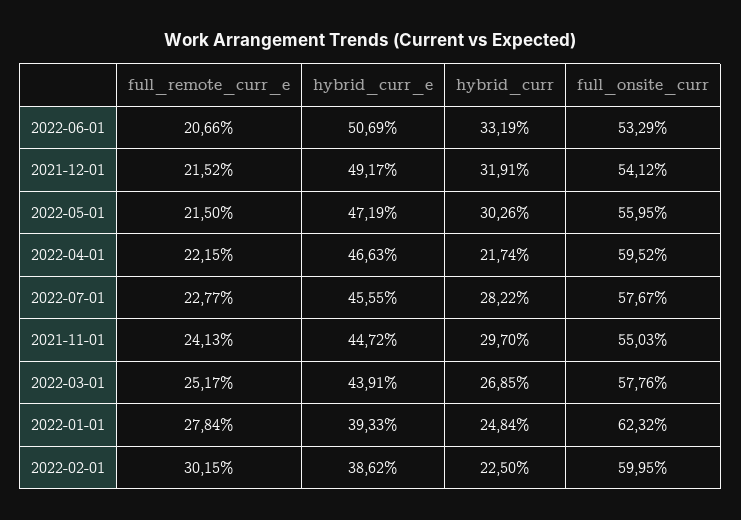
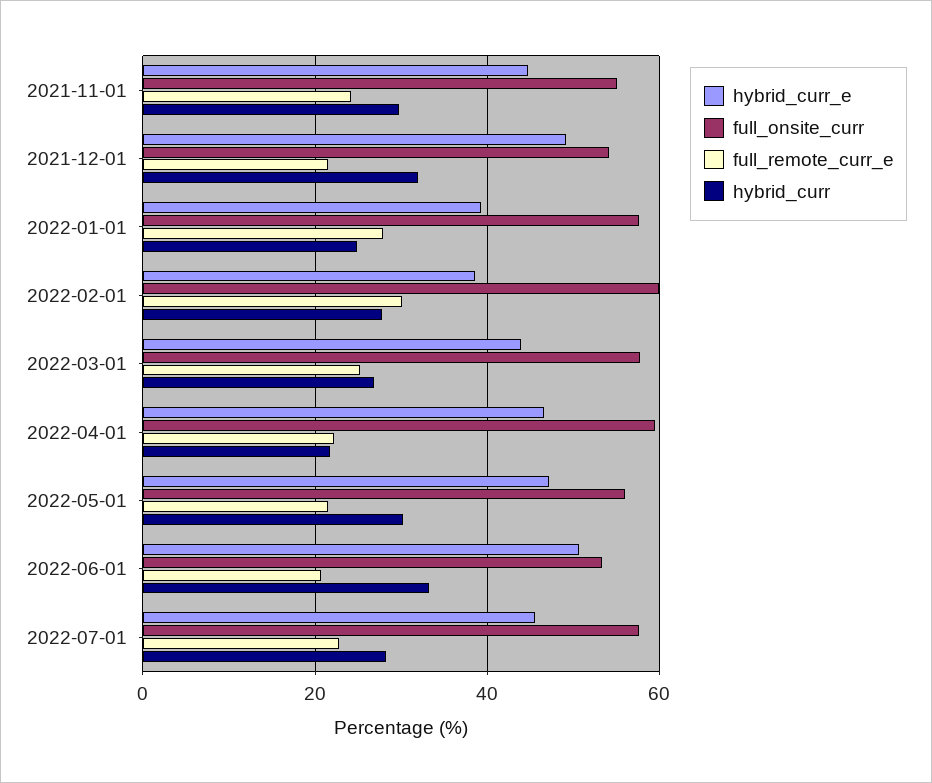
  {
    "full_remote_curr_e": {
      "2022-06-01": 20.66,
      "2021-12-01": 21.52,
      "2022-05-01": 21.5,
      "2022-04-01": 22.15,
      "2022-07-01": 22.77,
      "2021-11-01": 24.13,
      "2022-03-01": 25.17,
      "2022-01-01": 27.84,
      "2022-02-01": 30.15
    },
    "hybrid_curr_e": {
      "2022-06-01": 50.69,
      "2021-12-01": 49.17,
      "2022-05-01": 47.19,
      "2022-04-01": 46.63,
      "2022-07-01": 45.55,
      "2021-11-01": 44.72,
      "2022-03-01": 43.91,
      "2022-01-01": 39.33,
      "2022-02-01": 38.62
    },
    "hybrid_curr": {
      "2022-06-01": 33.19,
      "2021-12-01": 31.91,
      "2022-05-01": 30.26,
      "2022-04-01": 21.74,
      "2022-07-01": 28.22,
      "2021-11-01": 29.7,
      "2022-03-01": 26.85,
      "2022-01-01": 24.84,
-     "2022-02-01": 22.5
+     "2022-02-01": 28
    },
    "full_onsite_curr": {
      "2022-06-01": 53.29,
      "2021-12-01": 54.12,
      "2022-05-01": 55.95,
      "2022-04-01": 59.52,
      "2022-07-01": 57.67,
      "2021-11-01": 55.03,
      "2022-03-01": 57.76,
-     "2022-01-01": 62.32,
+     "2022-01-01": 58,
      "2022-02-01": 59.95
    }
  }

